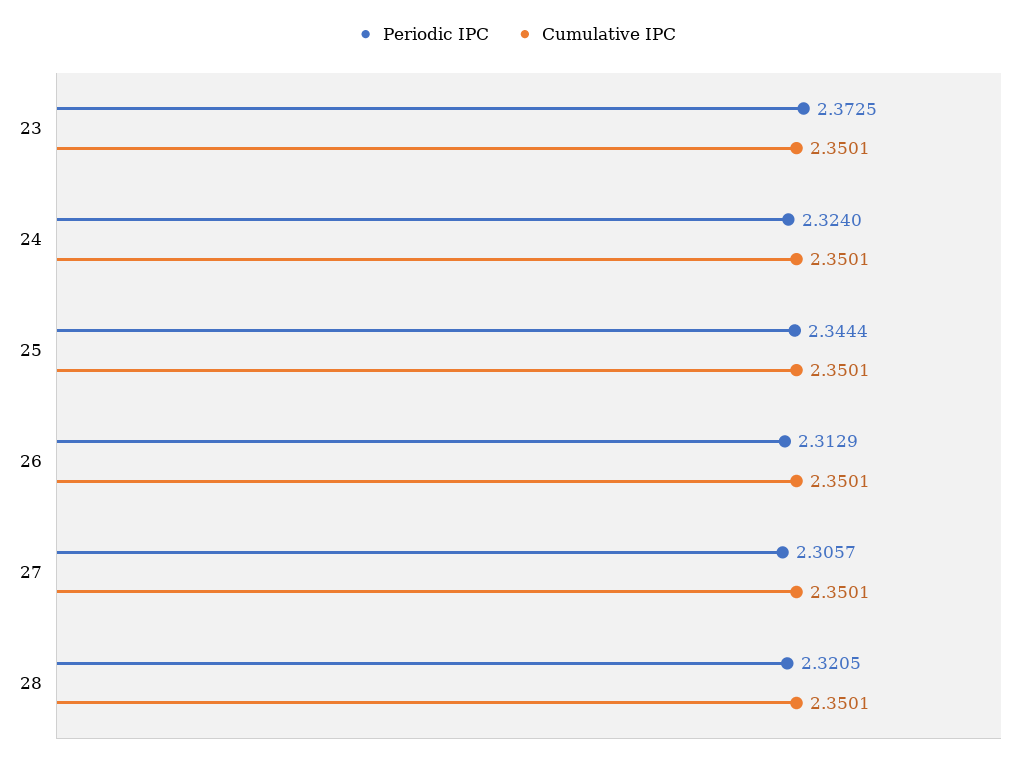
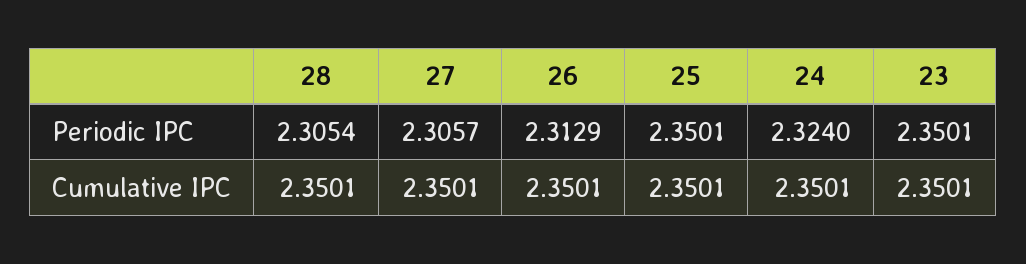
  {
    "Periodic IPC": {
-     "23": 2.3725,
+     "23": 2.3501,
      "24": 2.324,
-     "25": 2.3444,
+     "25": 2.3501,
      "26": 2.3129,
      "27": 2.3057,
-     "28": 2.3205
+     "28": 2.3054
    },
    "Cumulative IPC": {
      "23": 2.3501,
      "24": 2.3501,
      "25": 2.3501,
      "26": 2.3501,
      "27": 2.3501,
      "28": 2.3501
    }
  }

